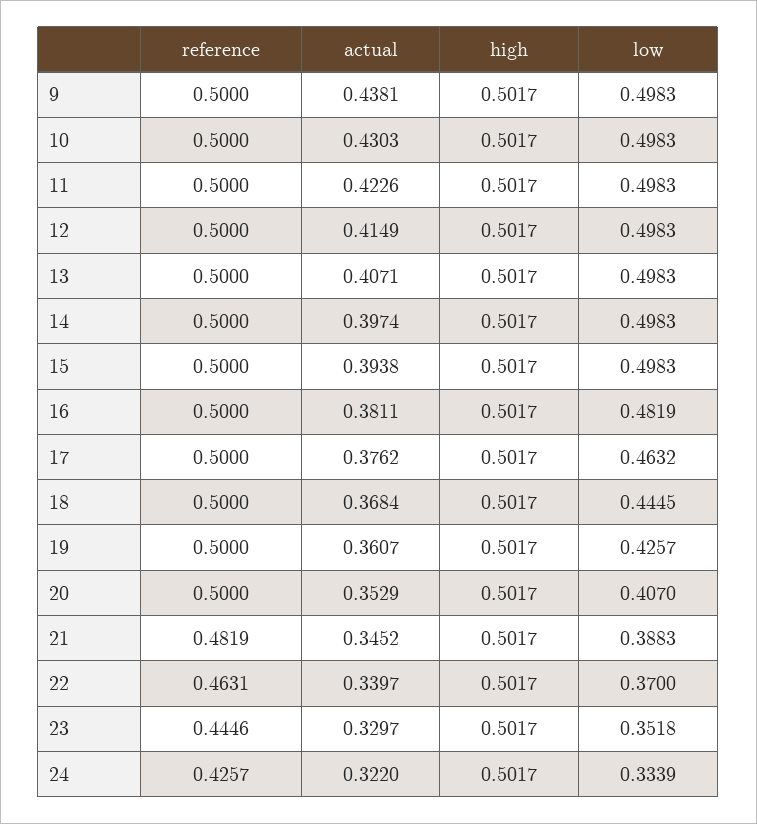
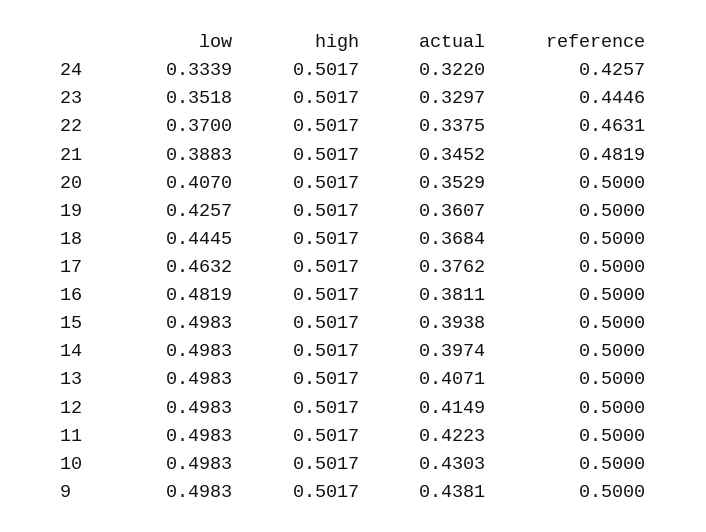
  {
    "reference": {
      "9": 0.5,
      "10": 0.5,
      "11": 0.5,
      "12": 0.5,
      "13": 0.5,
      "14": 0.5,
      "15": 0.5,
      "16": 0.5,
      "17": 0.5,
      "18": 0.5,
      "19": 0.5,
      "20": 0.5,
      "21": 0.4819,
      "22": 0.4631,
      "23": 0.4446,
      "24": 0.4257
    },
    "actual": {
      "9": 0.4381,
      "10": 0.4303,
-     "11": 0.4226,
+     "11": 0.4223,
      "12": 0.4149,
      "13": 0.4071,
      "14": 0.3974,
      "15": 0.3938,
      "16": 0.3811,
      "17": 0.3762,
      "18": 0.3684,
      "19": 0.3607,
      "20": 0.3529,
      "21": 0.3452,
-     "22": 0.3397,
+     "22": 0.3375,
      "23": 0.3297,
      "24": 0.322
    },
    "high": {
      "9": 0.5017,
      "10": 0.5017,
      "11": 0.5017,
      "12": 0.5017,
      "13": 0.5017,
      "14": 0.5017,
      "15": 0.5017,
      "16": 0.5017,
      "17": 0.5017,
      "18": 0.5017,
      "19": 0.5017,
      "20": 0.5017,
      "21": 0.5017,
      "22": 0.5017,
      "23": 0.5017,
      "24": 0.5017
    },
    "low": {
      "9": 0.4983,
      "10": 0.4983,
      "11": 0.4983,
      "12": 0.4983,
      "13": 0.4983,
      "14": 0.4983,
      "15": 0.4983,
      "16": 0.4819,
      "17": 0.4632,
      "18": 0.4445,
      "19": 0.4257,
      "20": 0.407,
      "21": 0.3883,
      "22": 0.37,
      "23": 0.3518,
      "24": 0.3339
    }
  }

